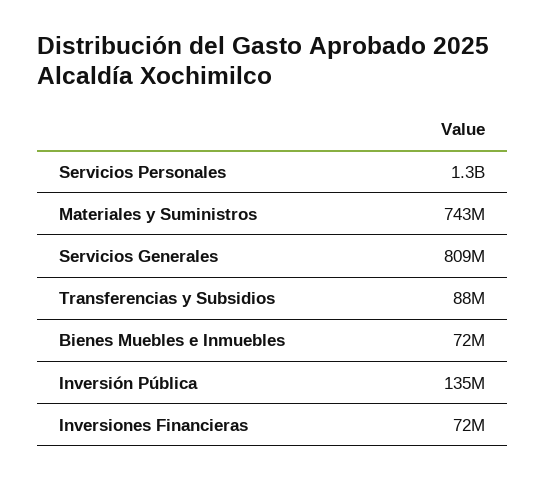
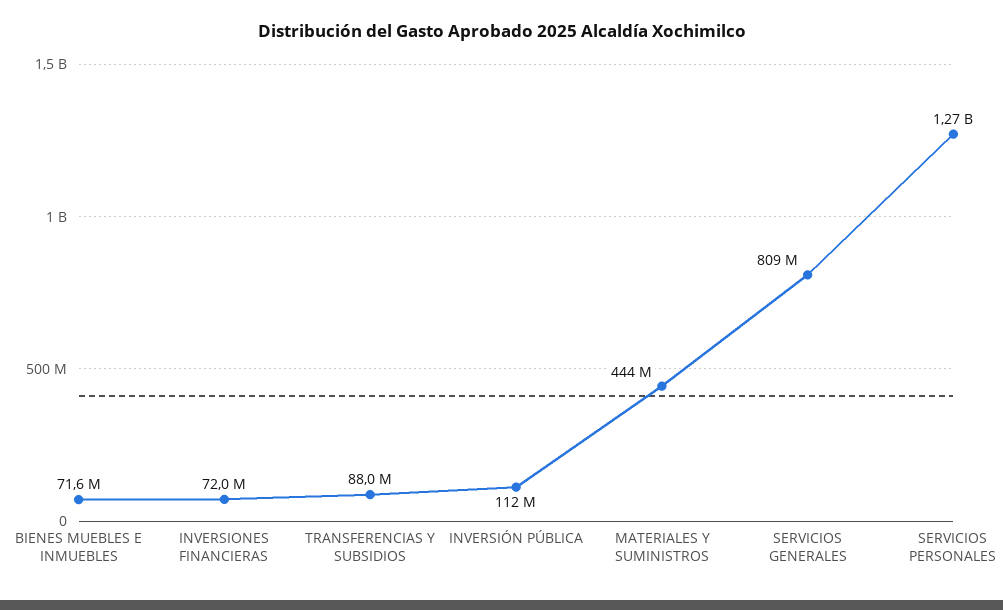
  {
    "Servicios Personales": 1270000000,
-   "Materiales y Suministros": 743000000,
+   "Materiales y Suministros": 444000000,
    "Servicios Generales": 809000000,
    "Transferencias y Subsidios": 88000000,
    "Bienes Muebles e Inmuebles": 71600000,
-   "Inversión Pública": 135000000,
+   "Inversión Pública": 112000000,
    "Inversiones Financieras": 72000000
  }

